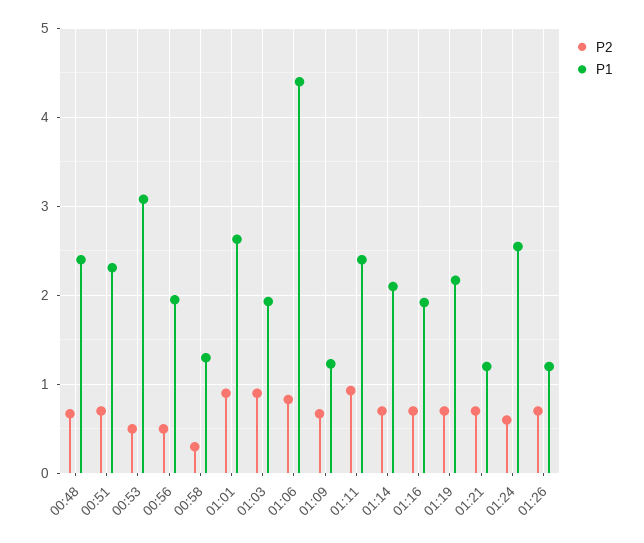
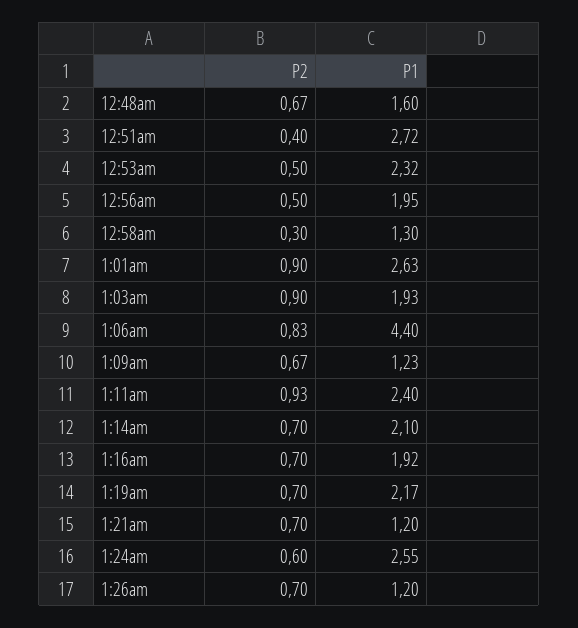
  {
    "P2": {
      "00:48": 0.67,
-     "00:51": 0.7,
+     "00:51": 0.4,
      "00:53": 0.5,
      "00:56": 0.5,
      "00:58": 0.3,
      "01:01": 0.9,
      "01:03": 0.9,
      "01:06": 0.83,
      "01:09": 0.67,
      "01:11": 0.93,
      "01:14": 0.7,
      "01:16": 0.7,
      "01:19": 0.7,
      "01:21": 0.7,
      "01:24": 0.6,
      "01:26": 0.7
    },
    "P1": {
-     "00:48": 2.4,
+     "00:48": 1.6,
-     "00:51": 2.3,
+     "00:51": 2.72,
-     "00:53": 3.1,
+     "00:53": 2.32,
      "00:56": 1.95,
      "00:58": 1.3,
      "01:01": 2.63,
      "01:03": 1.93,
      "01:06": 4.4,
      "01:09": 1.23,
      "01:11": 2.4,
      "01:14": 2.1,
      "01:16": 1.92,
      "01:19": 2.17,
      "01:21": 1.2,
      "01:24": 2.55,
      "01:26": 1.2
    }
  }

